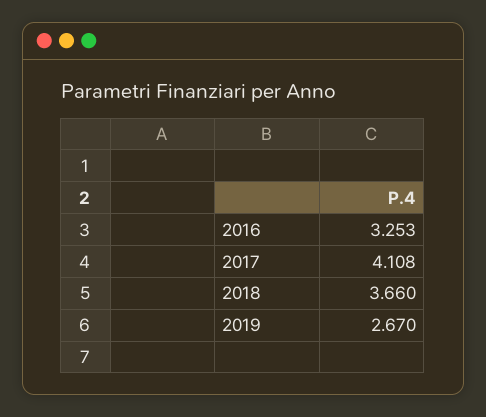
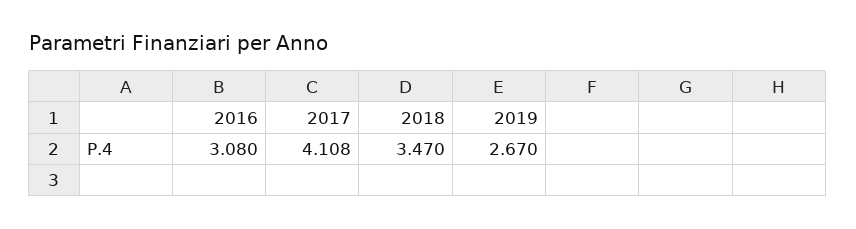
  {
-   "2016": 3.253,
+   "2016": 3.08,
    "2017": 4.108,
-   "2018": 3.66,
+   "2018": 3.47,
    "2019": 2.67
  }

